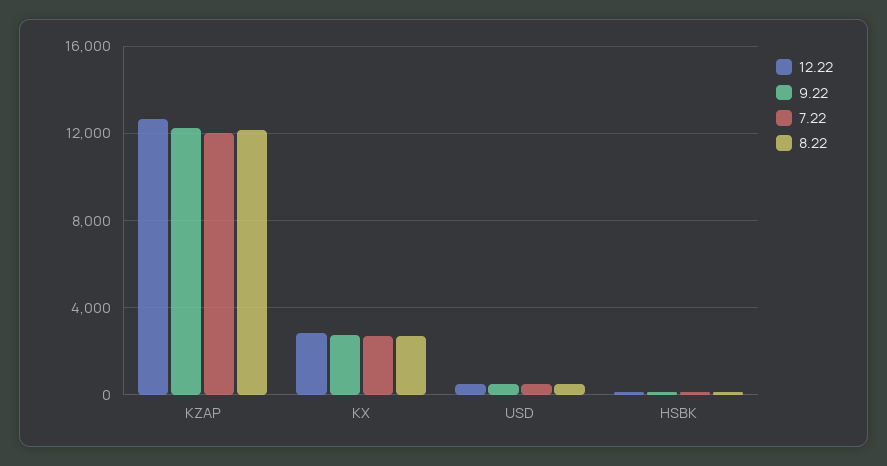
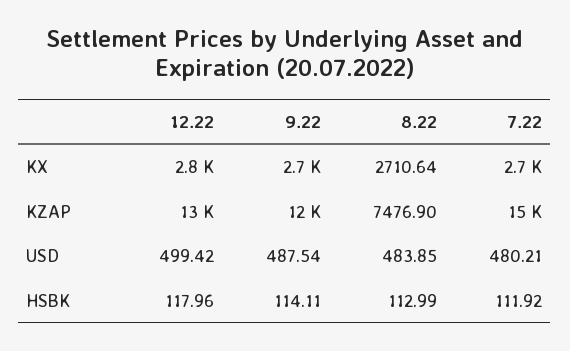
  {
    "12.22": {
      "KZAP": 13000,
      "KX": 2800,
      "USD": 499.42,
      "HSBK": 117.96
    },
    "9.22": {
      "KZAP": 12000,
      "KX": 2700,
      "USD": 487.54,
      "HSBK": 114.11
    },
    "7.22": {
-     "KZAP": 12000,
+     "KZAP": 15000,
      "KX": 2700,
      "USD": 480.21,
      "HSBK": 111.92
    },
    "8.22": {
-     "KZAP": 12000,
+     "KZAP": 7476.9,
      "KX": 2710.64,
      "USD": 483.85,
      "HSBK": 112.99
    }
  }

